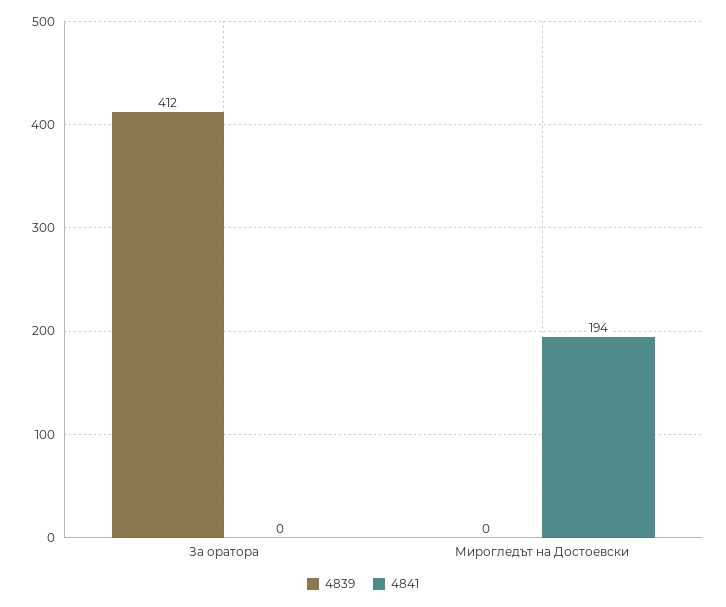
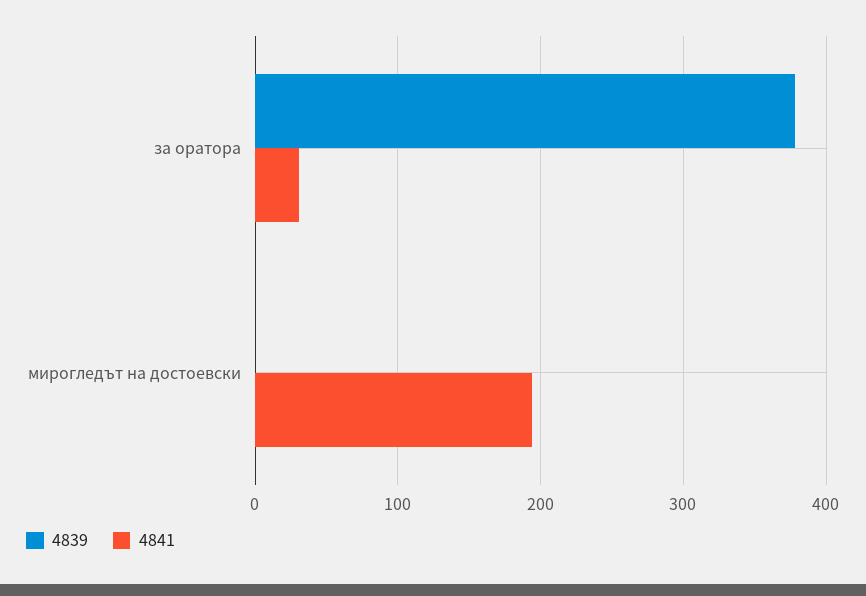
  {
    "4839": {
-     "За оратора": 412,
+     "За оратора": 380,
      "Мирогледът на Достоевски": 0
    },
    "4841": {
-     "За оратора": 0,
+     "За оратора": 30,
      "Мирогледът на Достоевски": 194
    }
  }

